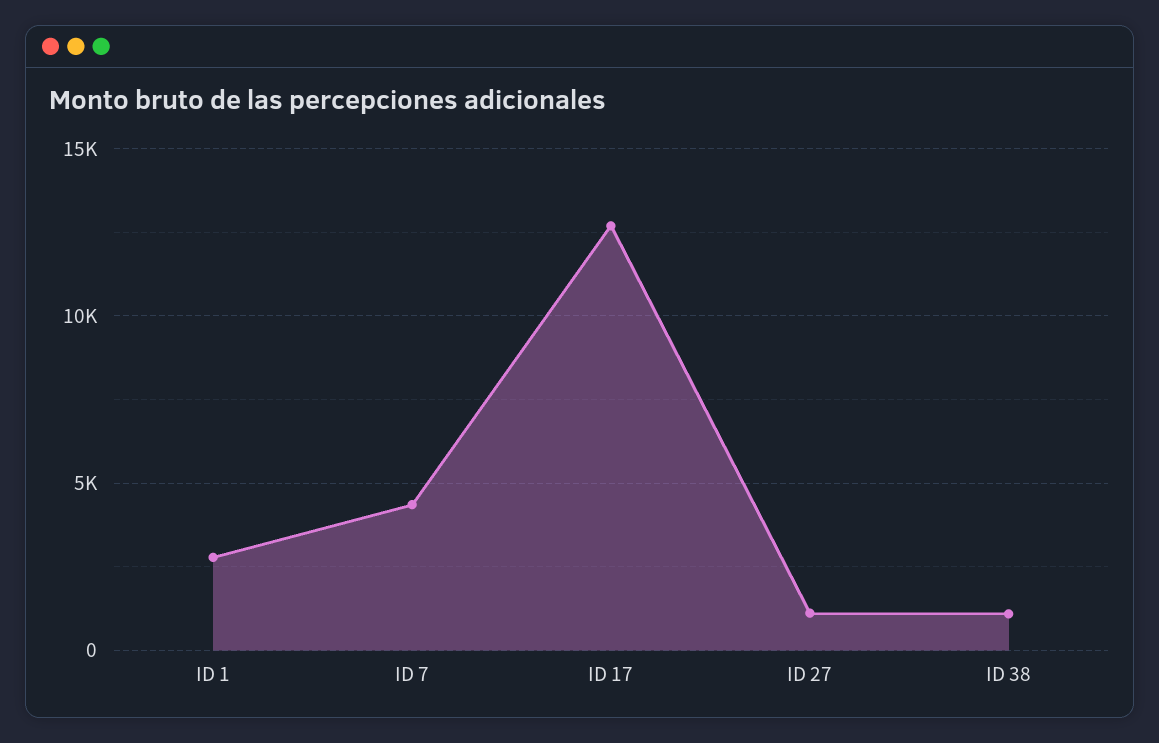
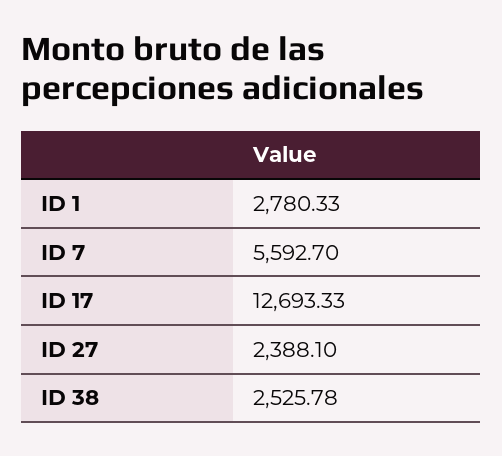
  {
    "ID 1": 2780.33,
-   "ID 7": 4500,
+   "ID 7": 5592.7,
    "ID 17": 12693.33,
-   "ID 27": 1000,
+   "ID 27": 2388.1,
-   "ID 38": 1000
+   "ID 38": 2525.78
  }

